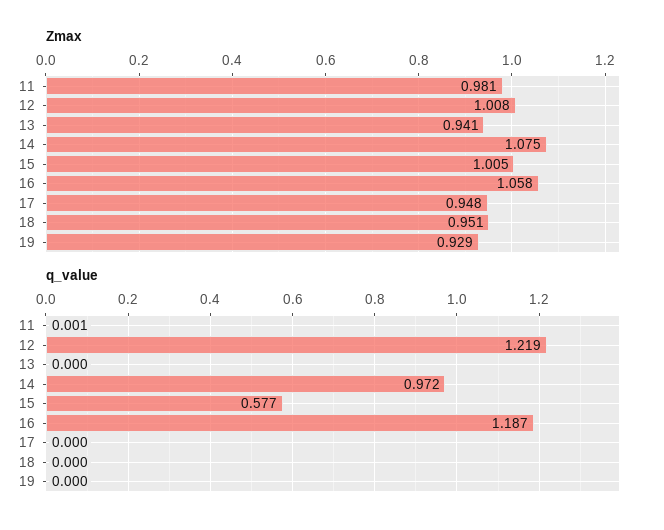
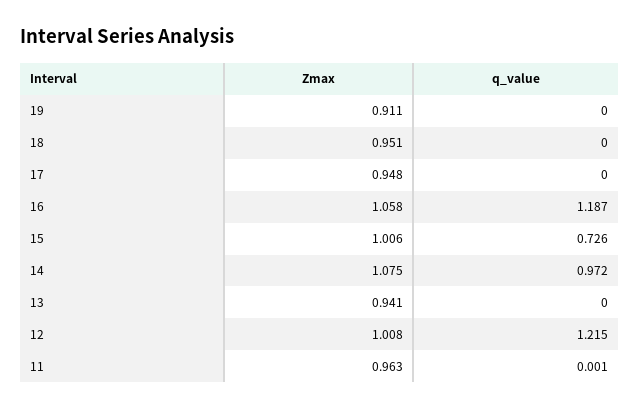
  {
    "Zmax": {
-     "11": 0.981,
+     "11": 0.963,
      "12": 1.008,
      "13": 0.941,
      "14": 1.075,
-     "15": 1.005,
+     "15": 1.006,
      "16": 1.058,
      "17": 0.948,
      "18": 0.951,
-     "19": 0.929
+     "19": 0.911
    },
    "q_value": {
      "11": 0.001,
-     "12": 1.219,
+     "12": 1.215,
      "13": 0,
      "14": 0.972,
-     "15": 0.577,
+     "15": 0.726,
      "16": 1.187,
      "17": 0,
      "18": 0,
      "19": 0
    }
  }

